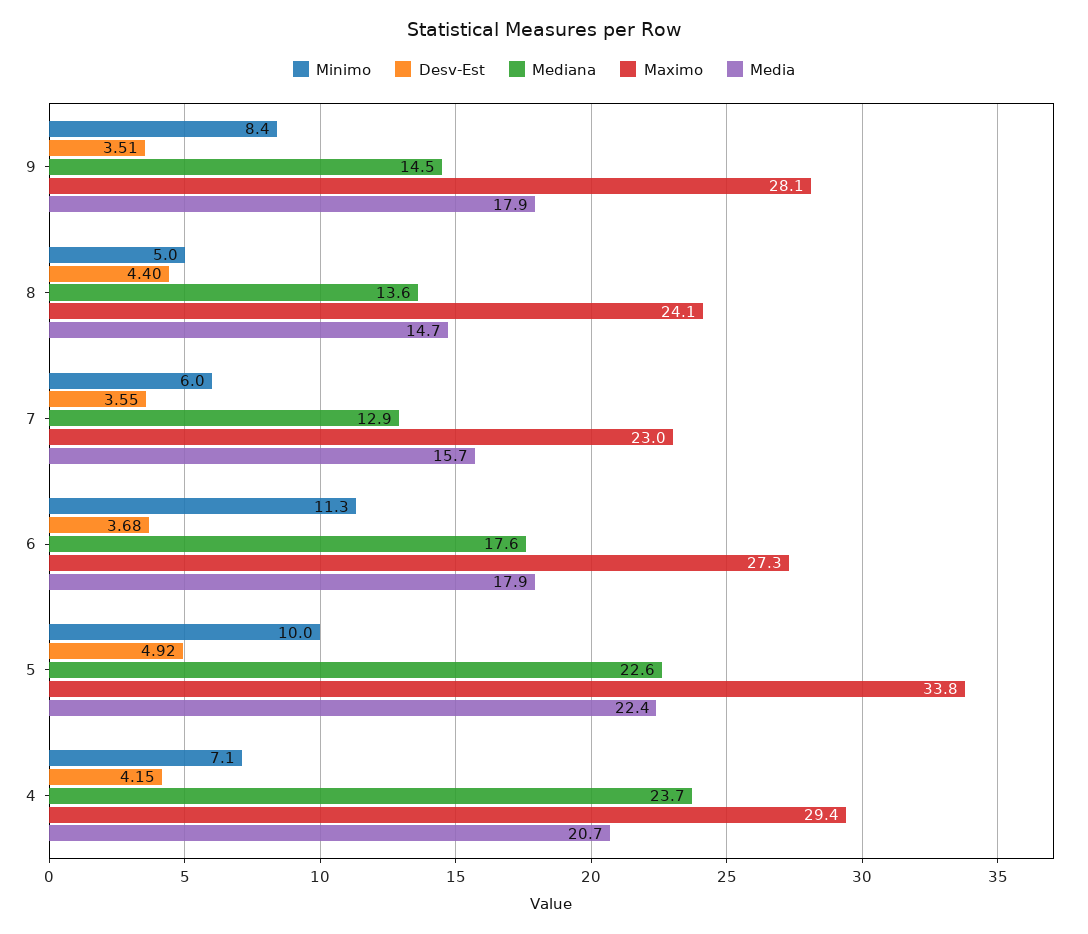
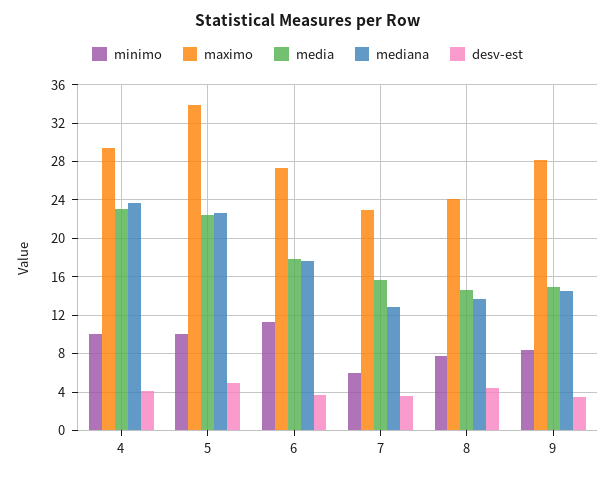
  {
    "Minimo": {
      "9": 8.4,
-     "8": 5,
+     "8": 8,
      "7": 6,
      "6": 11.3,
      "5": 10,
-     "4": 7.1
+     "4": 10
    },
    "Desv-Est": {
      "9": 3.51,
      "8": 4.4,
      "7": 3.55,
      "6": 3.68,
      "5": 4.92,
      "4": 4.15
    },
    "Mediana": {
      "9": 14.5,
      "8": 13.6,
      "7": 12.9,
      "6": 17.6,
      "5": 22.6,
      "4": 23.7
    },
    "Maximo": {
      "9": 28.1,
      "8": 24.1,
      "7": 23,
      "6": 27.3,
      "5": 33.8,
      "4": 29.4
    },
    "Media": {
-     "9": 17.9,
+     "9": 15,
      "8": 14.7,
      "7": 15.7,
      "6": 17.9,
      "5": 22.4,
-     "4": 20.7
+     "4": 23
    }
  }

